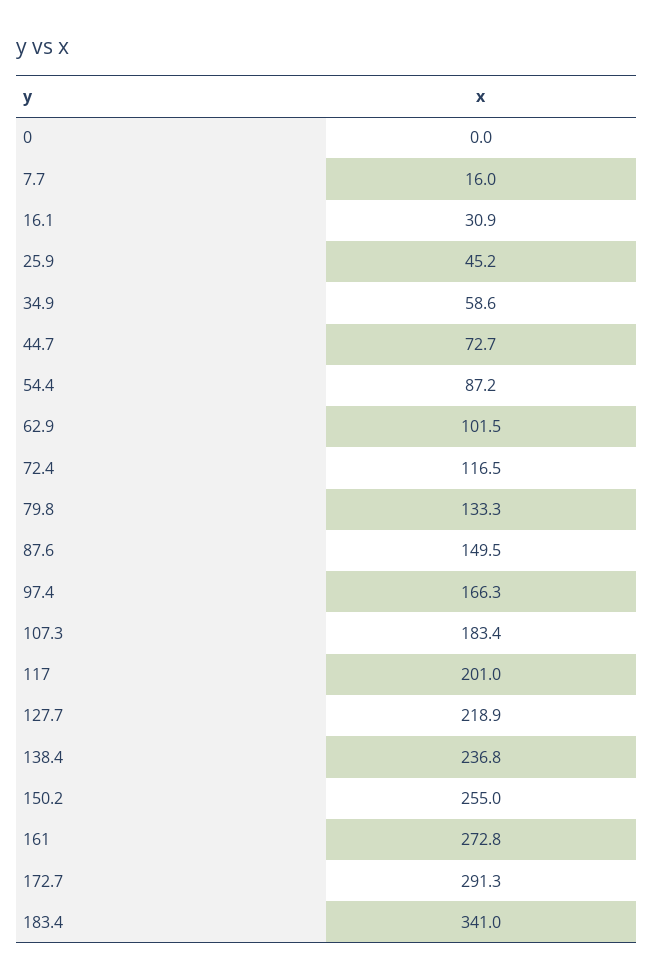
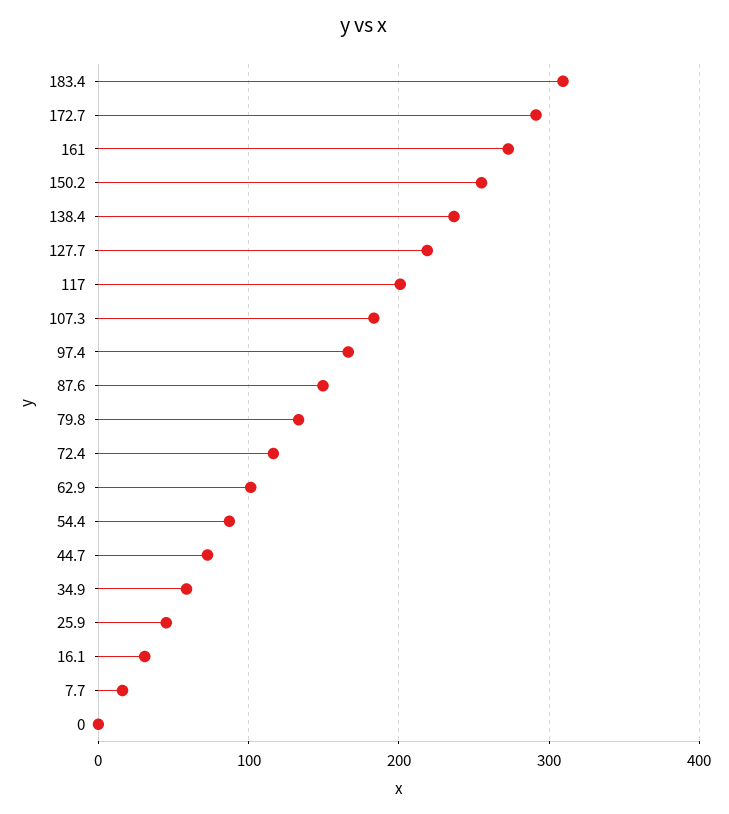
  {
    "0": 0,
    "7.7": 16,
    "16.1": 30.9,
    "25.9": 45.2,
    "34.9": 58.6,
    "44.7": 72.7,
    "54.4": 87.2,
    "62.9": 101.5,
    "72.4": 116.5,
    "79.8": 133.3,
    "87.6": 149.5,
    "97.4": 166.3,
    "107.3": 183.4,
    "117": 201,
    "127.7": 218.9,
    "138.4": 236.8,
    "150.2": 255,
    "161": 272.8,
    "172.7": 291.3,
-   "183.4": 341
+   "183.4": 310
  }

